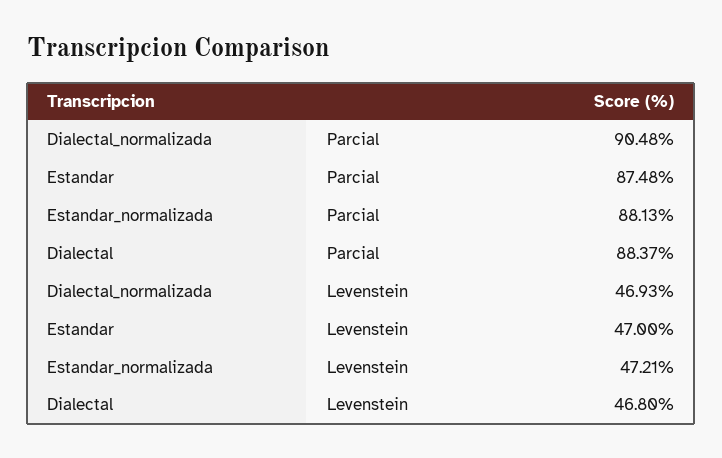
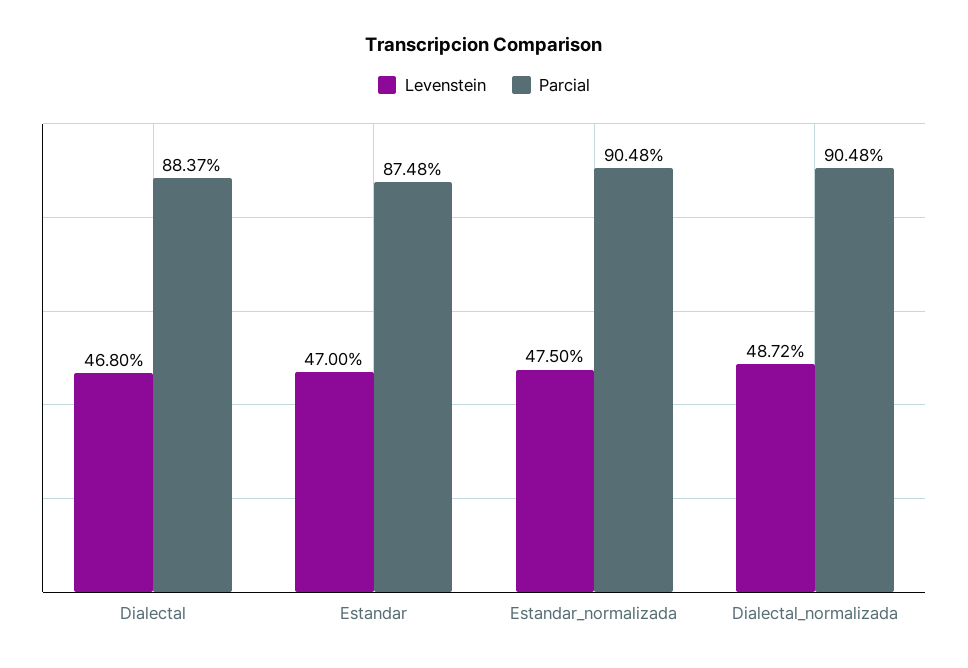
  {
    "Parcial": {
      "Dialectal_normalizada": 90.48,
      "Estandar": 87.48,
-     "Estandar_normalizada": 88.13,
+     "Estandar_normalizada": 90.48,
      "Dialectal": 88.37
    },
    "Levenstein": {
-     "Dialectal_normalizada": 46.93,
+     "Dialectal_normalizada": 48.72,
      "Estandar": 47,
-     "Estandar_normalizada": 47.21,
+     "Estandar_normalizada": 47.5,
      "Dialectal": 46.8
    }
  }

